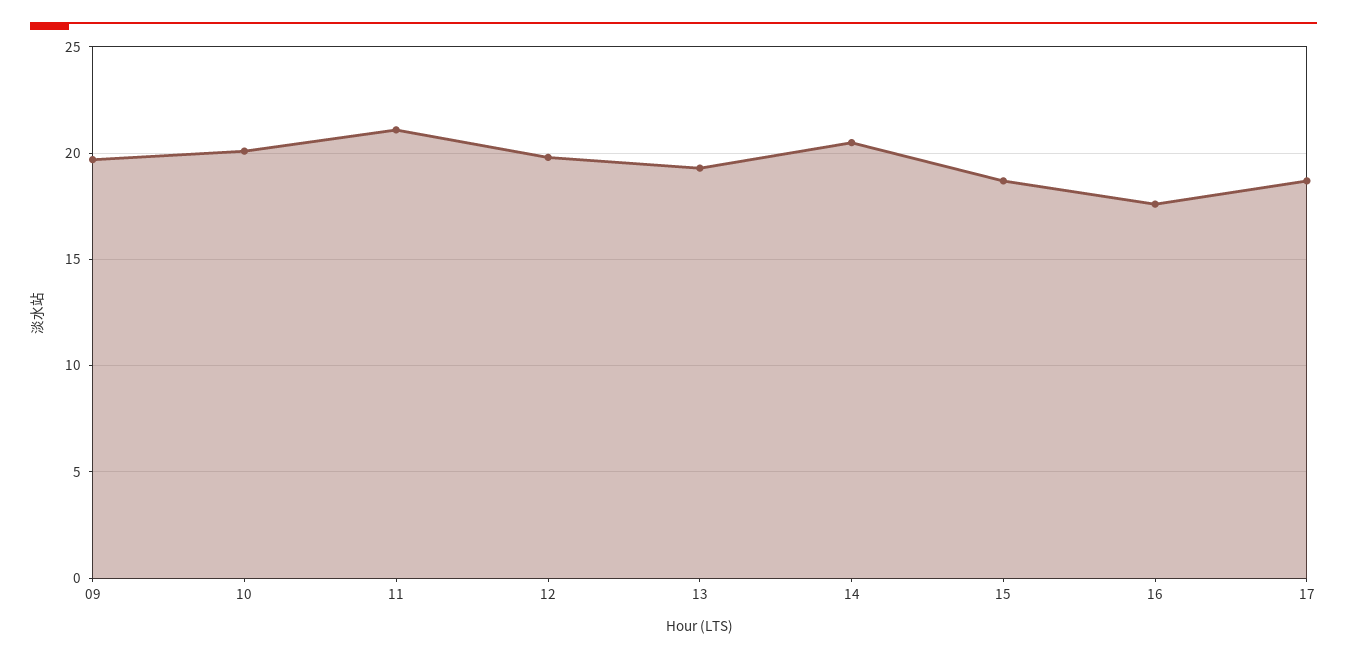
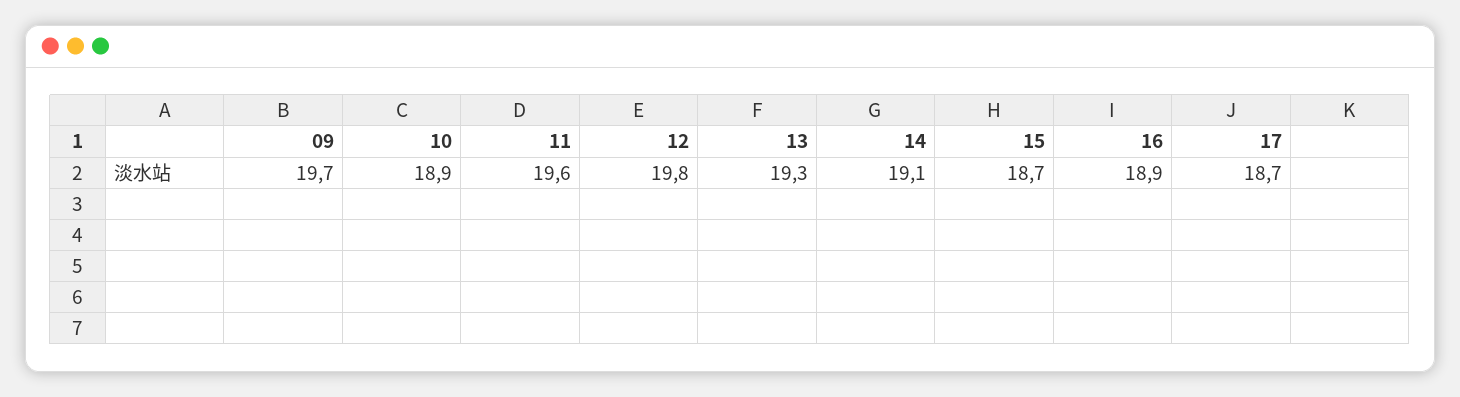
  {
    "09": 19.7,
-   "10": 20,
+   "10": 18.9,
-   "11": 21,
+   "11": 19.6,
    "12": 19.8,
    "13": 19.3,
-   "14": 20.5,
+   "14": 19.1,
    "15": 18.7,
-   "16": 17.5,
+   "16": 18.9,
    "17": 18.7
  }

